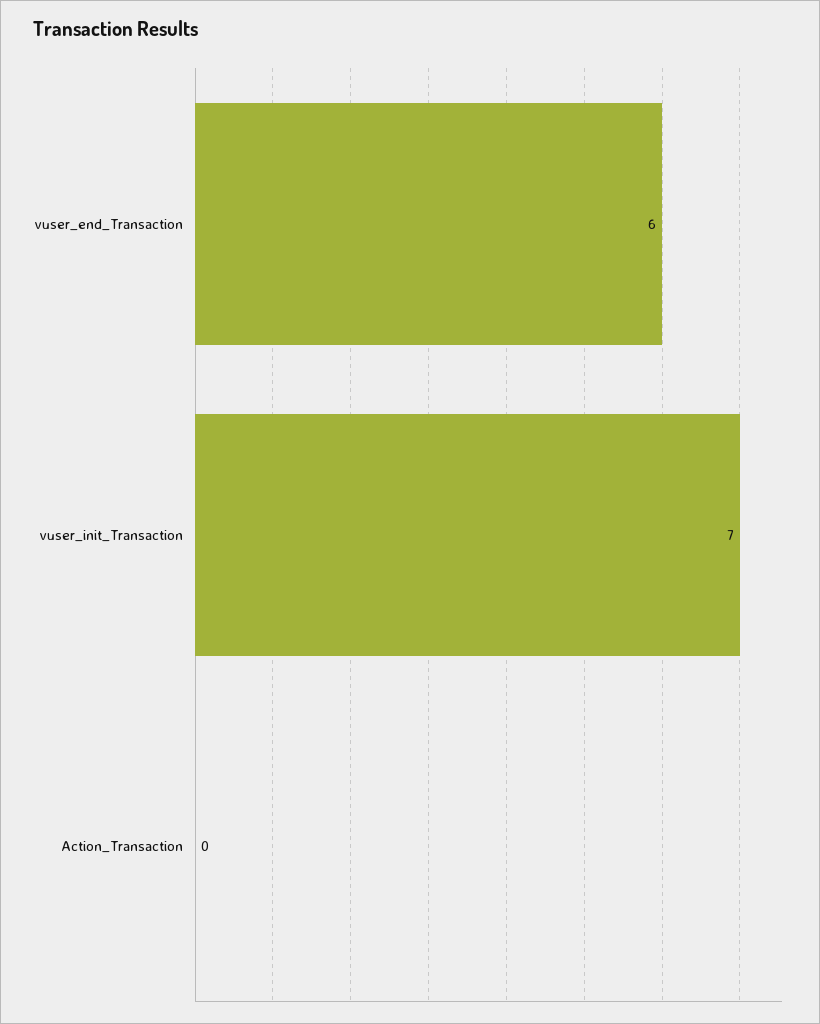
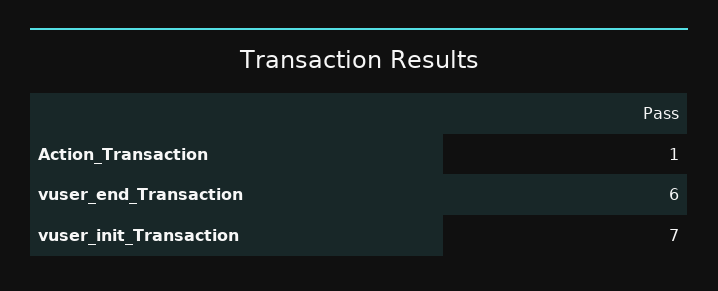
  {
    "vuser_end_Transaction": 6,
    "vuser_init_Transaction": 7,
-   "Action_Transaction": 0
+   "Action_Transaction": 1
  }

